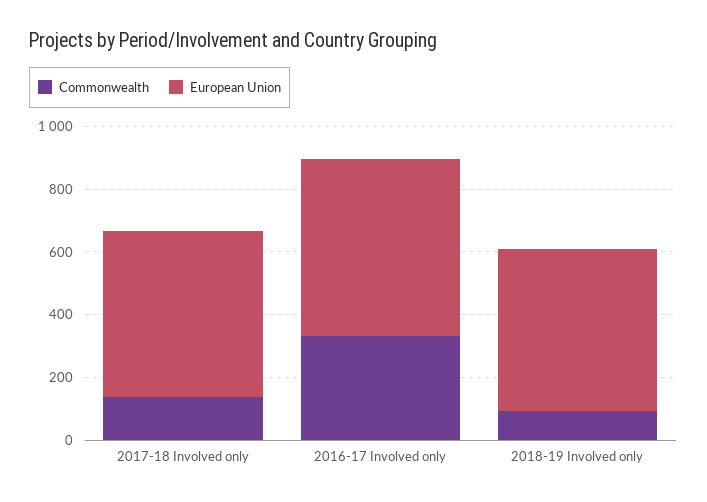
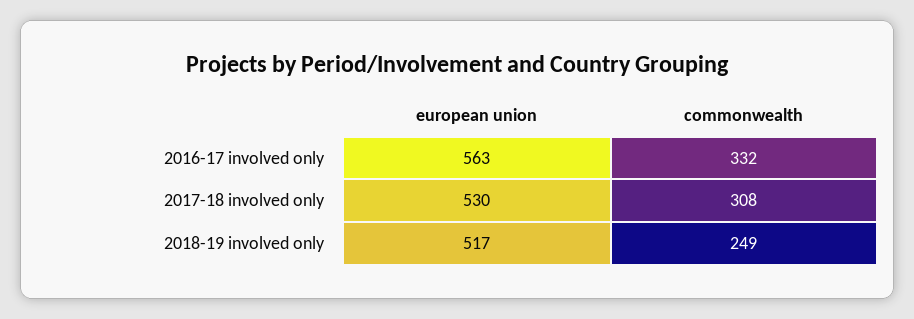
  {
    "Commonwealth": {
-     "2017-18 Involved only": 150,
+     "2017-18 Involved only": 308,
      "2016-17 Involved only": 332,
-     "2018-19 Involved only": 100
+     "2018-19 Involved only": 249
    },
    "European Union": {
      "2017-18 Involved only": 530,
      "2016-17 Involved only": 563,
      "2018-19 Involved only": 517
    }
  }

